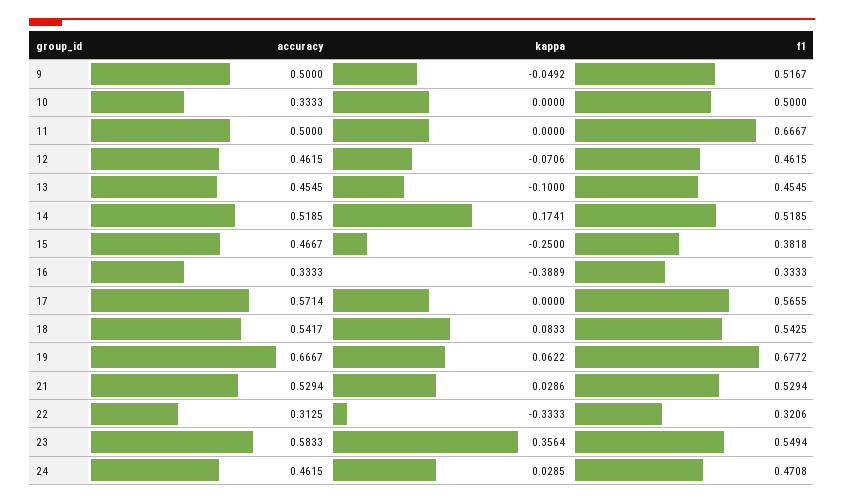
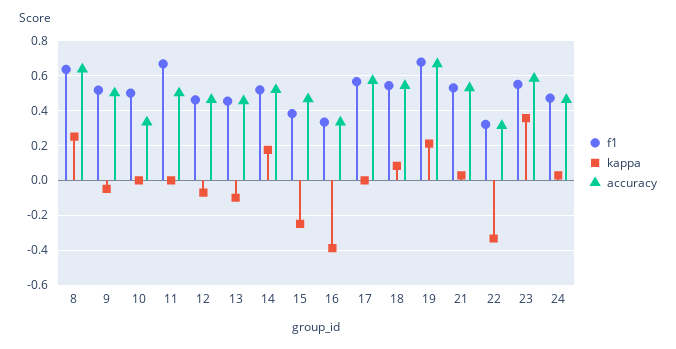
  {
    "accuracy": {
      "9": 0.5,
      "10": 0.3333,
      "11": 0.5,
      "12": 0.4615,
      "13": 0.4545,
      "14": 0.5185,
      "15": 0.4667,
      "16": 0.3333,
      "17": 0.5714,
      "18": 0.5417,
      "19": 0.6667,
      "21": 0.5294,
      "22": 0.3125,
      "23": 0.5833,
-     "24": 0.4615
+     "24": 0.4615,
+     "8": 0.65
    },
    "kappa": {
      "9": -0.0492,
      "10": 0,
      "11": 0,
      "12": -0.0706,
      "13": -0.1,
      "14": 0.1741,
      "15": -0.25,
      "16": -0.3889,
      "17": 0,
      "18": 0.0833,
-     "19": 0.0622,
+     "19": 0.2,
      "21": 0.0286,
      "22": -0.3333,
      "23": 0.3564,
-     "24": 0.0285
+     "24": 0.0285,
+     "8": 0.25
    },
    "f1": {
      "9": 0.5167,
      "10": 0.5,
      "11": 0.6667,
      "12": 0.4615,
      "13": 0.4545,
      "14": 0.5185,
      "15": 0.3818,
      "16": 0.3333,
      "17": 0.5655,
      "18": 0.5425,
      "19": 0.6772,
      "21": 0.5294,
      "22": 0.3206,
      "23": 0.5494,
-     "24": 0.4708
+     "24": 0.4708,
+     "8": 0.65
    }
  }

